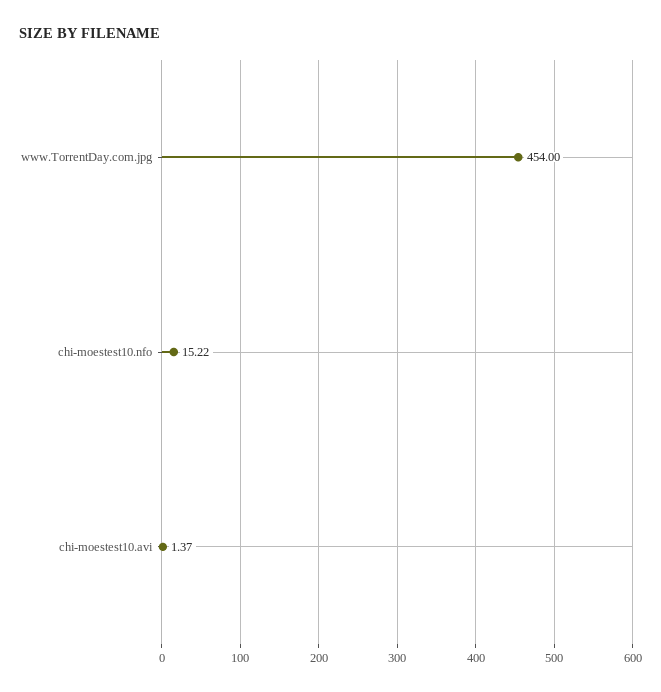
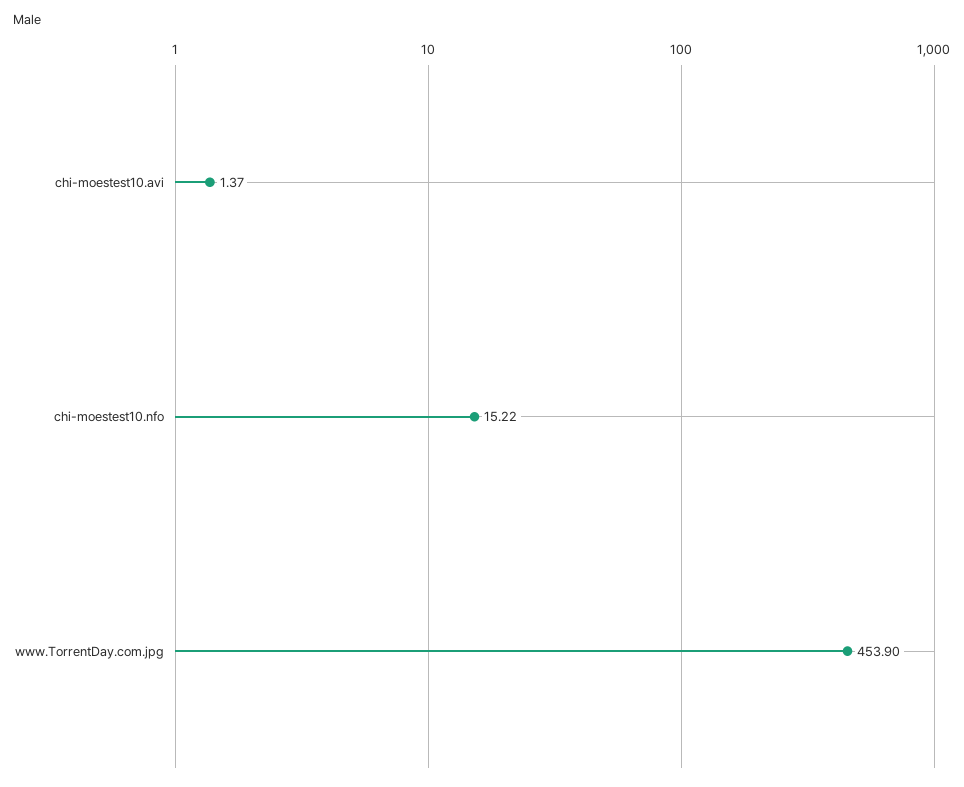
  {
-   "www.TorrentDay.com.jpg": 454,
+   "www.TorrentDay.com.jpg": 453.9,
    "chi-moestest10.nfo": 15.22,
    "chi-moestest10.avi": 1.37
  }

